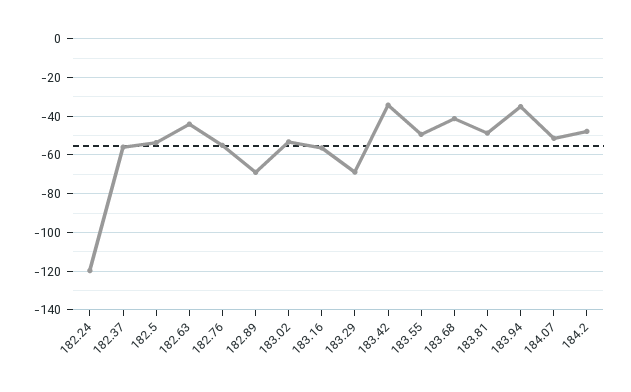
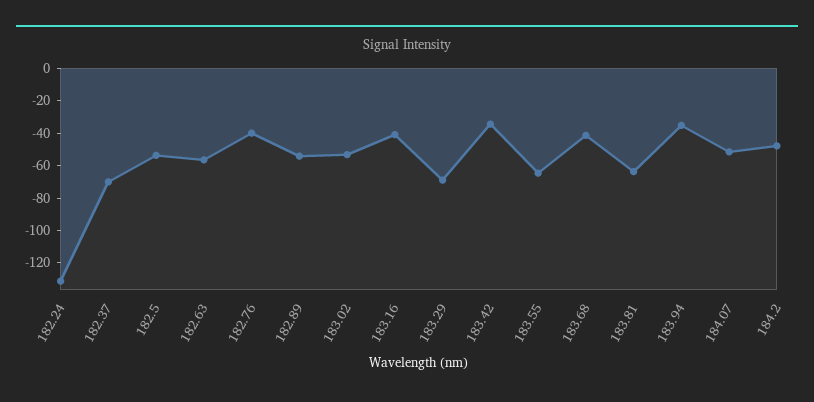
  {
-   "182.24": -120,
+   "182.24": -130,
-   "182.37": -55,
+   "182.37": -70,
    "182.5": -55,
-   "182.63": -45,
+   "182.63": -55,
-   "182.76": -55,
+   "182.76": -40,
-   "182.89": -70,
+   "182.89": -55,
    "183.02": -55,
-   "183.16": -55,
+   "183.16": -40,
    "183.29": -70,
    "183.42": -35,
-   "183.55": -50,
+   "183.55": -65,
    "183.68": -40,
-   "183.81": -50,
+   "183.81": -65,
    "183.94": -35,
    "184.07": -50,
    "184.2": -50
  }

